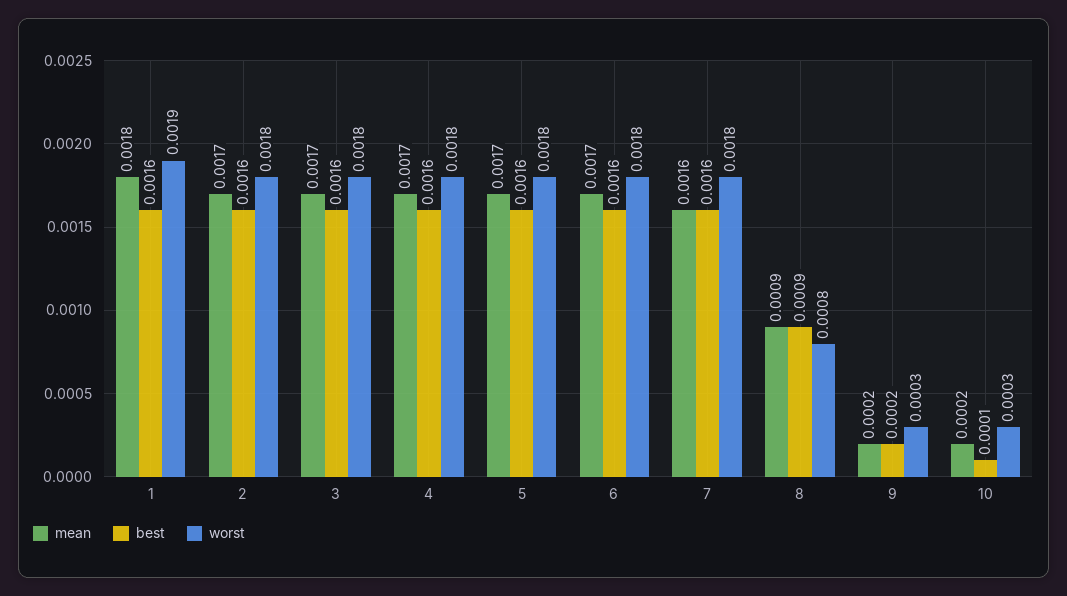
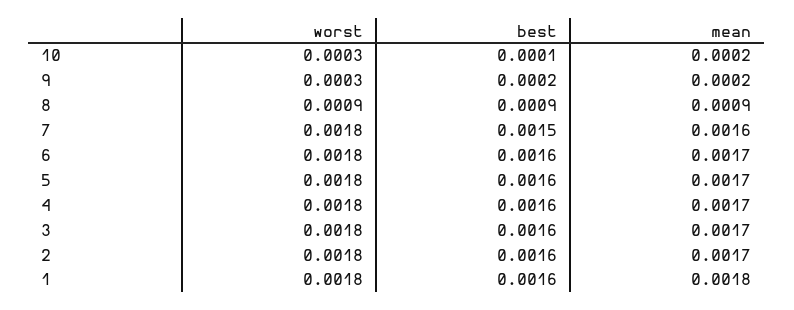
  {
    "mean": {
      "1": 0.0018,
      "2": 0.0017,
      "3": 0.0017,
      "4": 0.0017,
      "5": 0.0017,
      "6": 0.0017,
      "7": 0.0016,
      "8": 0.0009,
      "9": 0.0002,
      "10": 0.0002
    },
    "best": {
      "1": 0.0016,
      "2": 0.0016,
      "3": 0.0016,
      "4": 0.0016,
      "5": 0.0016,
      "6": 0.0016,
-     "7": 0.0016,
+     "7": 0.0015,
      "8": 0.0009,
      "9": 0.0002,
      "10": 0.0001
    },
    "worst": {
-     "1": 0.0019,
+     "1": 0.0018,
      "2": 0.0018,
      "3": 0.0018,
      "4": 0.0018,
      "5": 0.0018,
      "6": 0.0018,
      "7": 0.0018,
-     "8": 0.0008,
+     "8": 0.0009,
      "9": 0.0003,
      "10": 0.0003
    }
  }

